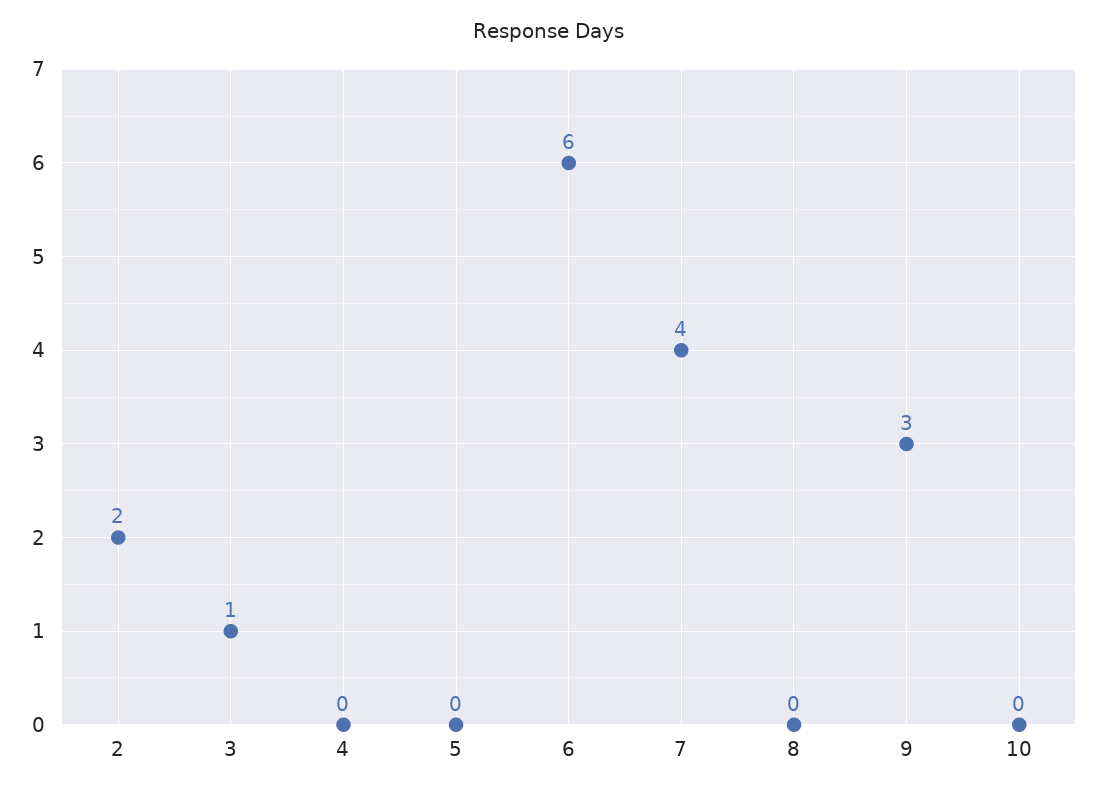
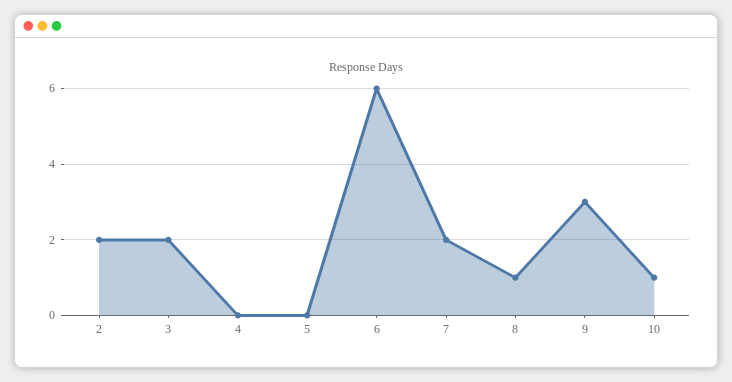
  {
    "2": 2,
-   "3": 1,
+   "3": 2,
    "4": 0,
    "5": 0,
    "6": 6,
-   "7": 4,
+   "7": 2,
-   "8": 0,
+   "8": 1,
    "9": 3,
-   "10": 0
+   "10": 1
  }

